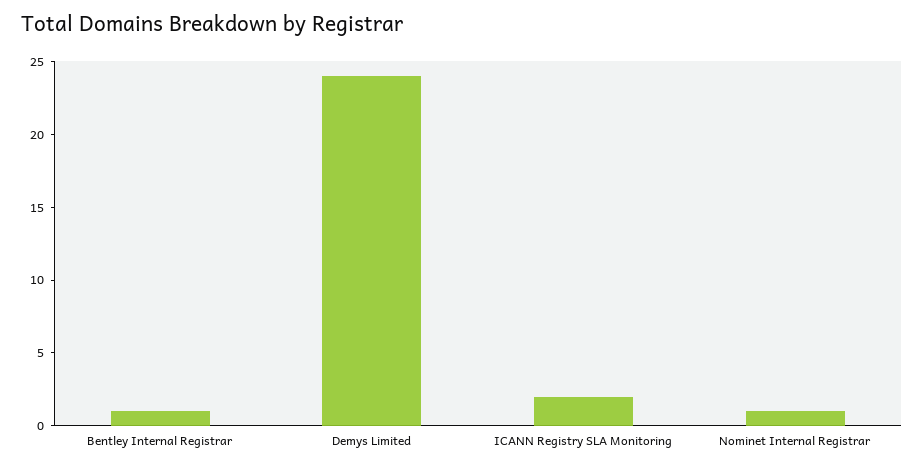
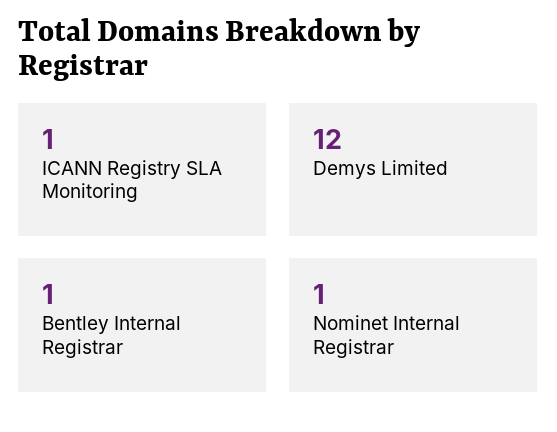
  {
    "Bentley Internal Registrar": 1,
-   "Demys Limited": 24,
+   "Demys Limited": 12,
-   "ICANN Registry SLA Monitoring": 2,
+   "ICANN Registry SLA Monitoring": 1,
    "Nominet Internal Registrar": 1
  }

